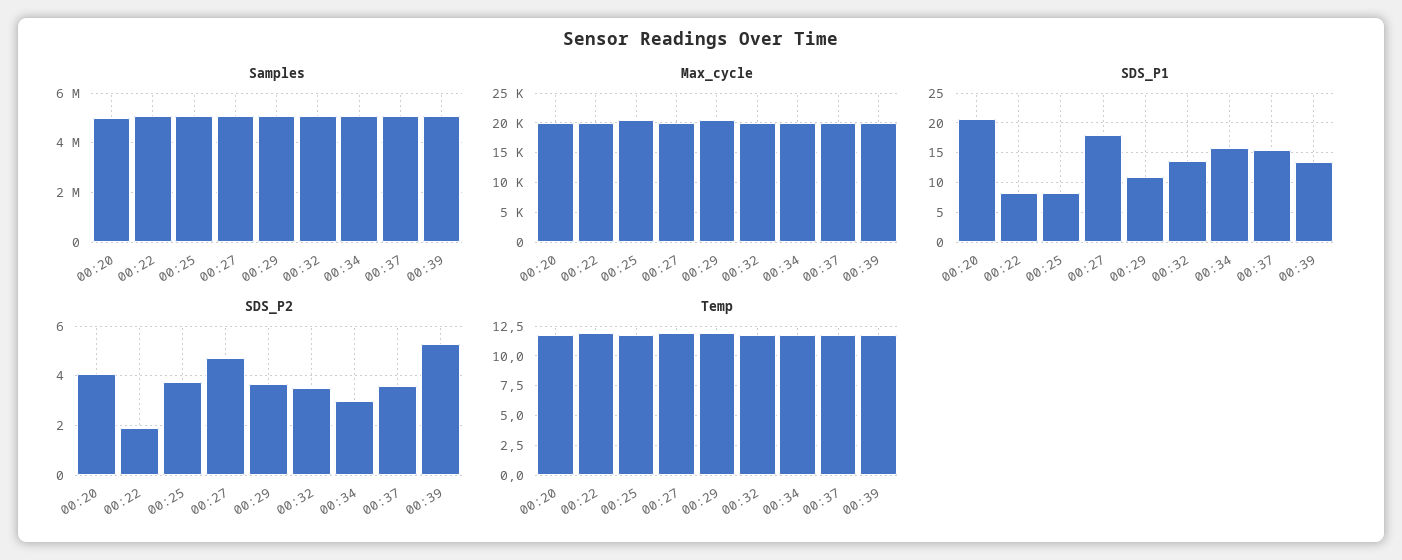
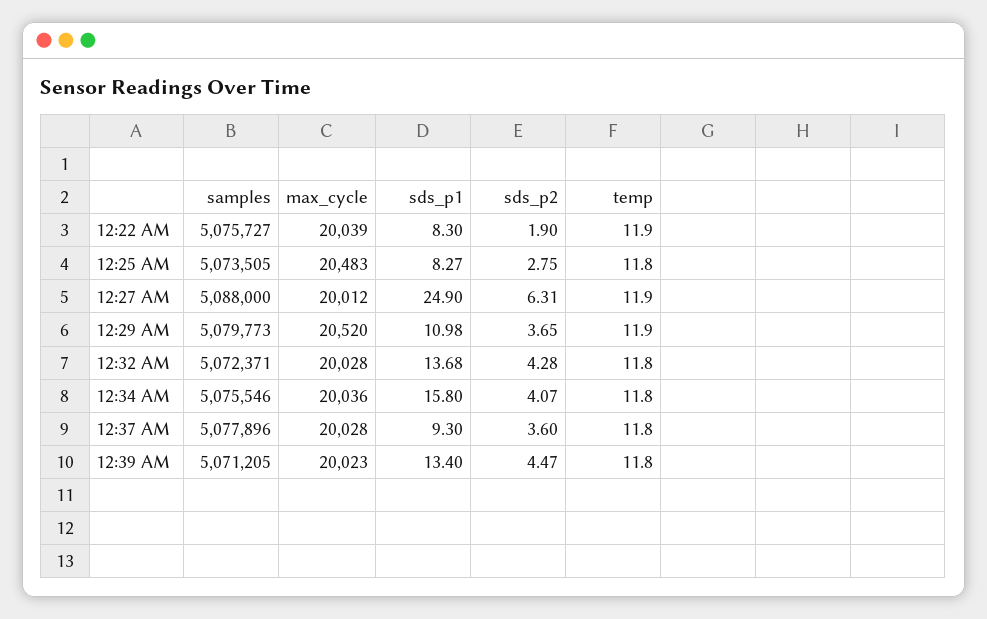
  {
    "Samples": {
-     "00:20": 5000000,
      "00:22": 5075727,
      "00:25": 5073505,
      "00:27": 5088000,
      "00:29": 5079773,
      "00:32": 5072371,
      "00:34": 5075546,
      "00:37": 5077896,
      "00:39": 5071205
    },
    "Max_cycle": {
-     "00:20": 20000,
      "00:22": 20039,
      "00:25": 20483,
      "00:27": 20012,
      "00:29": 20520,
      "00:32": 20028,
      "00:34": 20036,
      "00:37": 20028,
      "00:39": 20023
    },
    "SDS_P1": {
-     "00:20": 20,
      "00:22": 8.3,
      "00:25": 8.27,
-     "00:27": 17.5,
+     "00:27": 24.9,
      "00:29": 10.98,
      "00:32": 13.68,
      "00:34": 15.8,
-     "00:37": 15,
+     "00:37": 9.3,
      "00:39": 13.4
    },
    "SDS_P2": {
-     "00:20": 4,
      "00:22": 1.9,
-     "00:25": 3.75,
+     "00:25": 2.75,
-     "00:27": 4.75,
+     "00:27": 6.31,
      "00:29": 3.65,
-     "00:32": 3.5,
+     "00:32": 4.28,
-     "00:34": 3,
+     "00:34": 4.07,
      "00:37": 3.6,
-     "00:39": 5.25
+     "00:39": 4.47
    },
    "Temp": {
-     "00:20": 12.5,
      "00:22": 11.9,
      "00:25": 11.8,
      "00:27": 11.9,
      "00:29": 11.9,
      "00:32": 11.8,
      "00:34": 11.8,
      "00:37": 11.8,
      "00:39": 11.8
    }
  }

